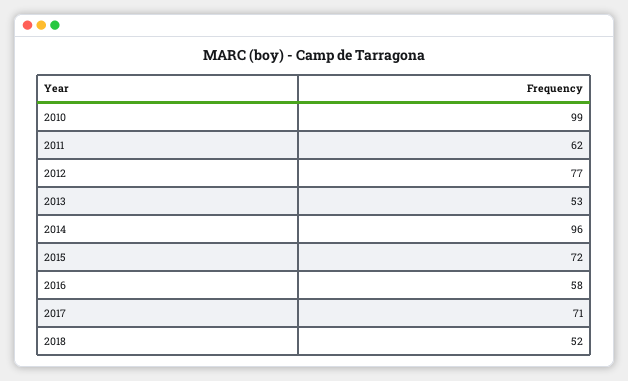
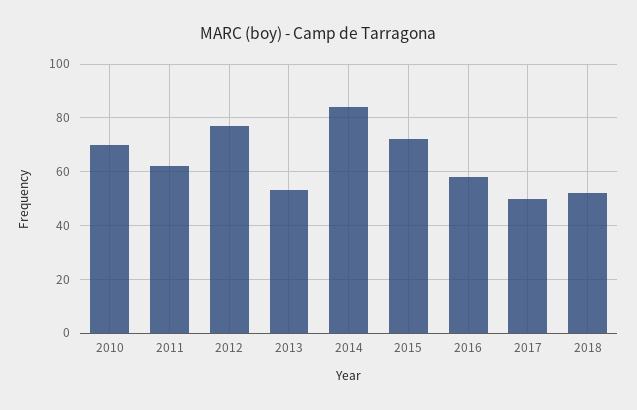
  {
-   "2010": 99,
+   "2010": 70,
    "2011": 62,
    "2012": 77,
    "2013": 53,
-   "2014": 96,
+   "2014": 85,
    "2015": 72,
    "2016": 58,
-   "2017": 71,
+   "2017": 50,
    "2018": 52
  }

